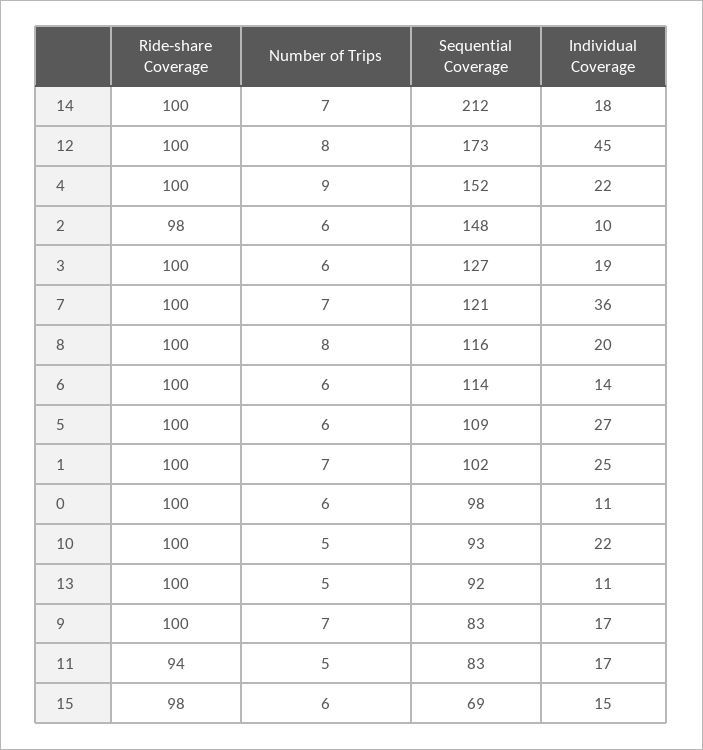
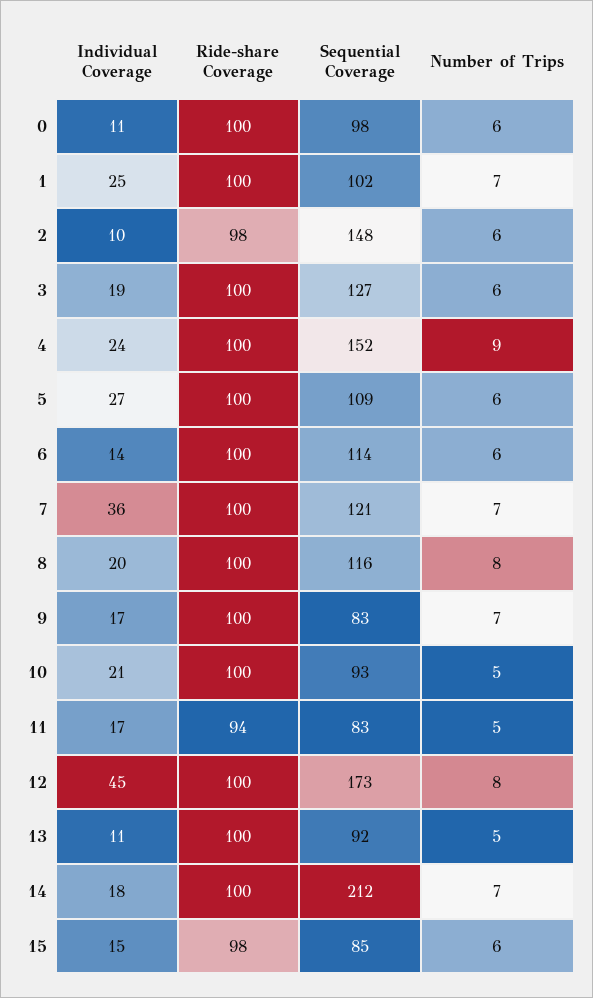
  {
    "Ride-share Coverage": {
      "14": 100,
      "12": 100,
      "4": 100,
      "2": 98,
      "3": 100,
      "7": 100,
      "8": 100,
      "6": 100,
      "5": 100,
      "1": 100,
      "0": 100,
      "10": 100,
      "13": 100,
      "9": 100,
      "11": 94,
      "15": 98
    },
    "Number of Trips": {
      "14": 7,
      "12": 8,
      "4": 9,
      "2": 6,
      "3": 6,
      "7": 7,
      "8": 8,
      "6": 6,
      "5": 6,
      "1": 7,
      "0": 6,
      "10": 5,
      "13": 5,
      "9": 7,
      "11": 5,
      "15": 6
    },
    "Sequential Coverage": {
      "14": 212,
      "12": 173,
      "4": 152,
      "2": 148,
      "3": 127,
      "7": 121,
      "8": 116,
      "6": 114,
      "5": 109,
      "1": 102,
      "0": 98,
      "10": 93,
      "13": 92,
      "9": 83,
      "11": 83,
-     "15": 69
+     "15": 85
    },
    "Individual Coverage": {
      "14": 18,
      "12": 45,
-     "4": 22,
+     "4": 24,
      "2": 10,
      "3": 19,
      "7": 36,
      "8": 20,
      "6": 14,
      "5": 27,
      "1": 25,
      "0": 11,
-     "10": 22,
+     "10": 21,
      "13": 11,
      "9": 17,
      "11": 17,
      "15": 15
    }
  }

